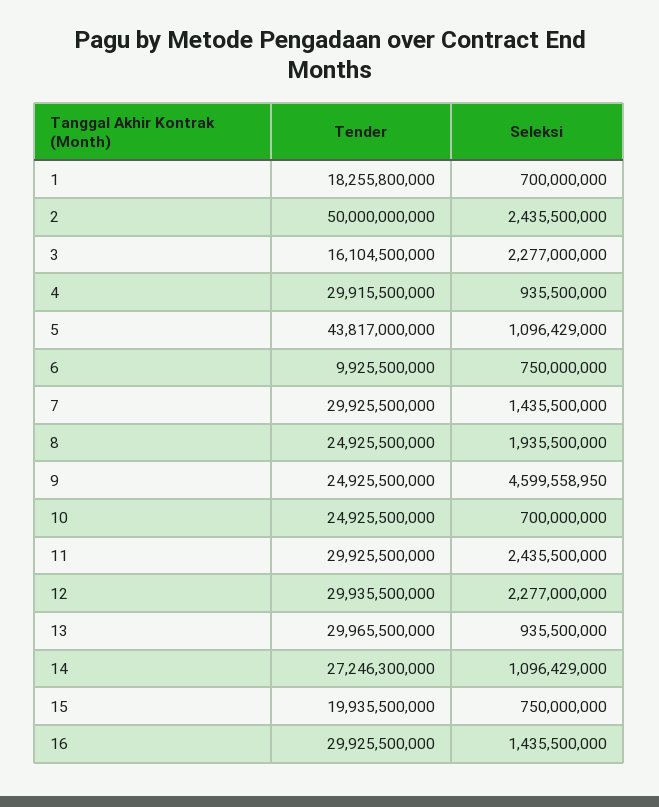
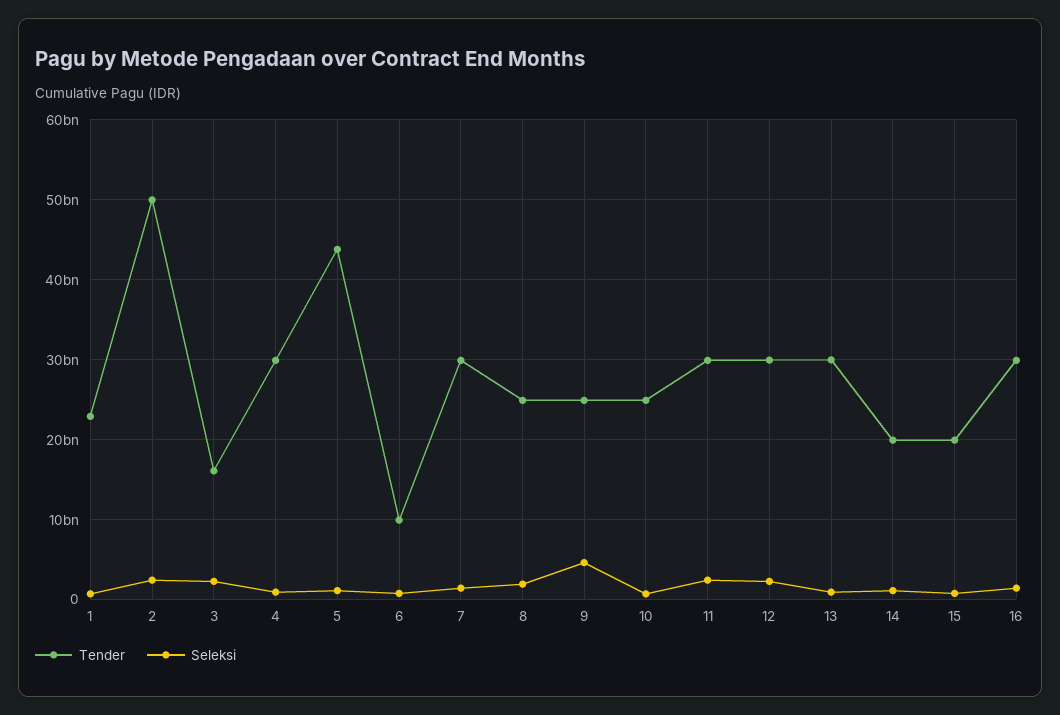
  {
    "Tender": {
-     "1": 18255800000,
+     "1": 23000000000,
      "2": 50000000000,
      "3": 16104500000,
      "4": 29915500000,
      "5": 43817000000,
      "6": 9925500000,
      "7": 29925500000,
      "8": 24925500000,
      "9": 24925500000,
      "10": 24925500000,
      "11": 29925500000,
      "12": 29935500000,
      "13": 29965500000,
-     "14": 27246300000,
+     "14": 20000000000,
      "15": 19935500000,
      "16": 29925500000
    },
    "Seleksi": {
      "1": 700000000,
      "2": 2435500000,
      "3": 2277000000,
      "4": 935500000,
      "5": 1096429000,
      "6": 750000000,
      "7": 1435500000,
      "8": 1935500000,
      "9": 4599558950,
      "10": 700000000,
      "11": 2435500000,
      "12": 2277000000,
      "13": 935500000,
      "14": 1096429000,
      "15": 750000000,
      "16": 1435500000
    }
  }

